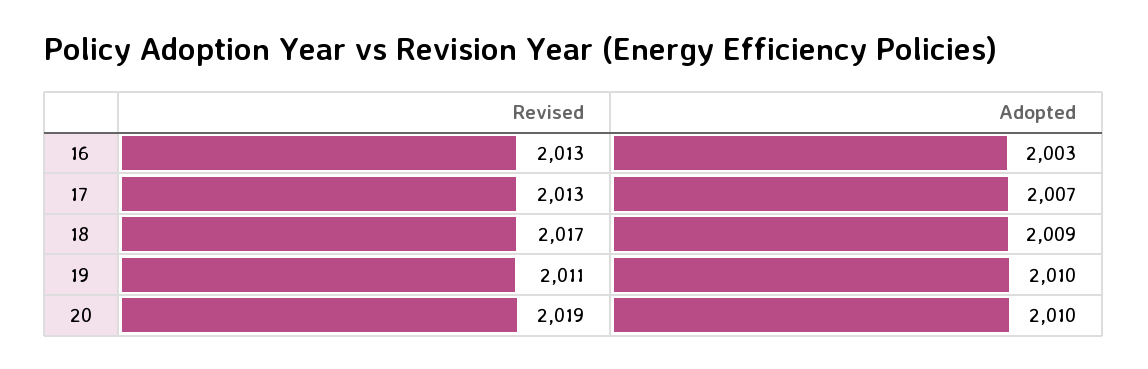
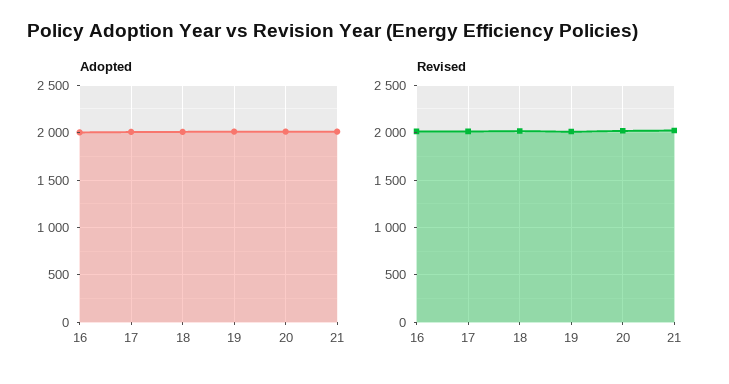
  {
    "Revised": {
      "16": 2013,
      "17": 2013,
      "18": 2017,
      "19": 2011,
-     "20": 2019
+     "20": 2019,
+     "21": 2000
    },
    "Adopted": {
      "16": 2003,
      "17": 2007,
      "18": 2009,
      "19": 2010,
-     "20": 2010
+     "20": 2010,
+     "21": 2000
    }
  }

